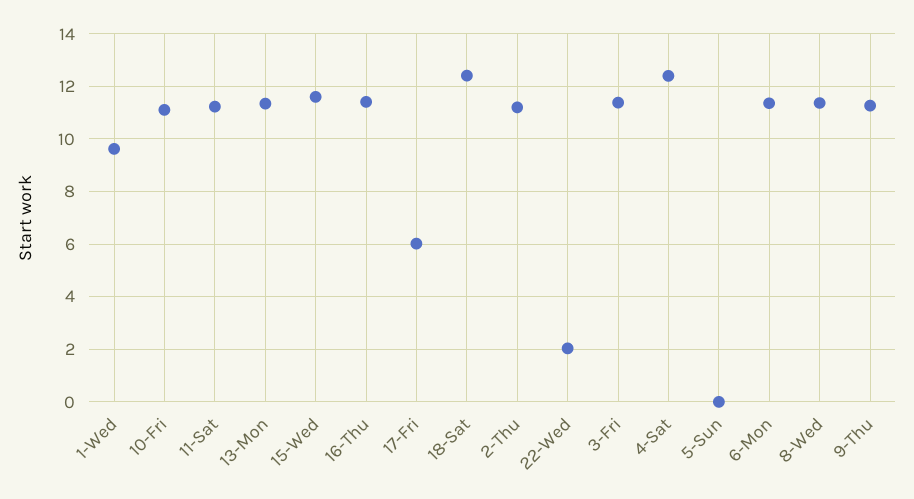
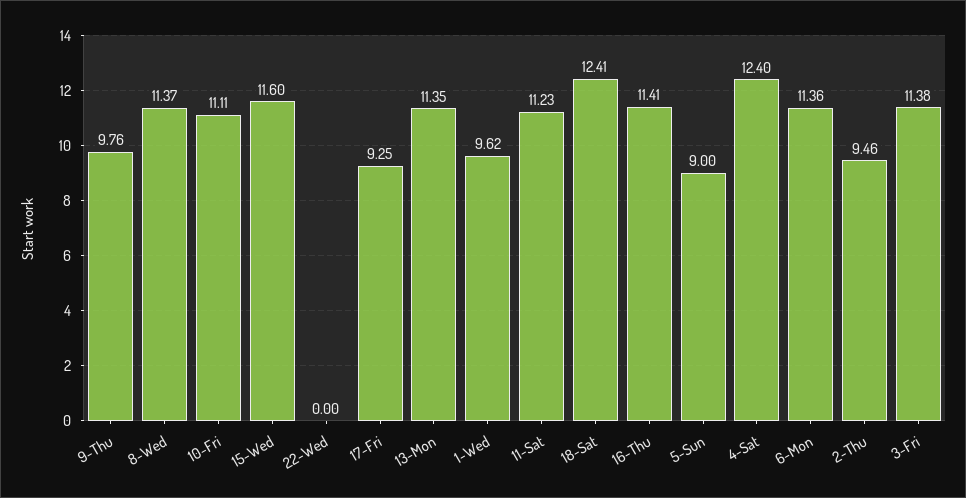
  {
    "1-Wed": 9.62,
    "10-Fri": 11.11,
    "11-Sat": 11.23,
    "13-Mon": 11.35,
    "15-Wed": 11.6,
    "16-Thu": 11.41,
-   "17-Fri": 6,
+   "17-Fri": 9.25,
    "18-Sat": 12.41,
-   "2-Thu": 11.25,
+   "2-Thu": 9.46,
-   "22-Wed": 2,
+   "22-Wed": 0,
    "3-Fri": 11.38,
    "4-Sat": 12.4,
-   "5-Sun": 0,
+   "5-Sun": 9,
    "6-Mon": 11.36,
    "8-Wed": 11.37,
-   "9-Thu": 11.25
+   "9-Thu": 9.76
  }

